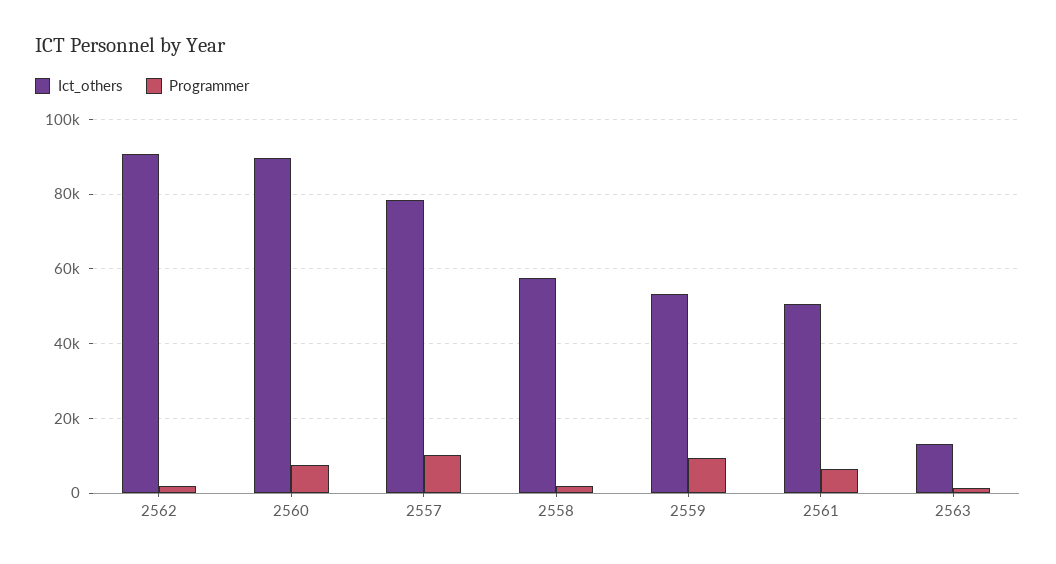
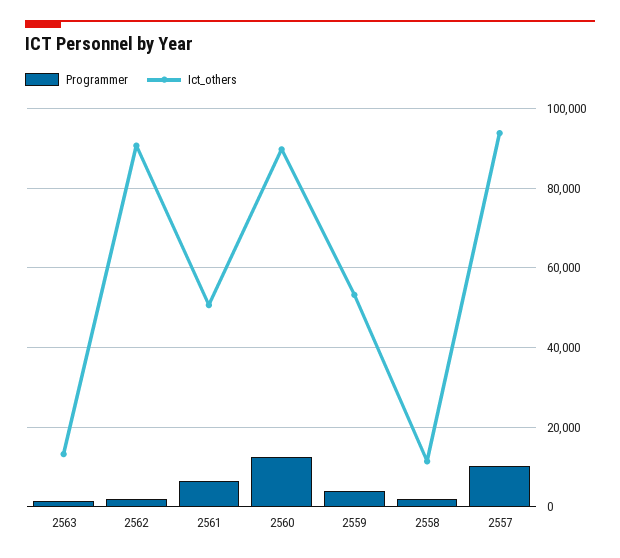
  {
    "Ict_others": {
      "2562": 90000,
      "2560": 90000,
-     "2557": 78000,
+     "2557": 94000,
-     "2558": 58000,
+     "2558": 12000,
      "2559": 54000,
      "2561": 50000,
      "2563": 14000
    },
    "Programmer": {
      "2562": 2000,
-     "2560": 8000,
+     "2560": 12000,
      "2557": 10000,
      "2558": 2000,
-     "2559": 10000,
+     "2559": 4000,
      "2561": 6000,
      "2563": 2000
    }
  }

